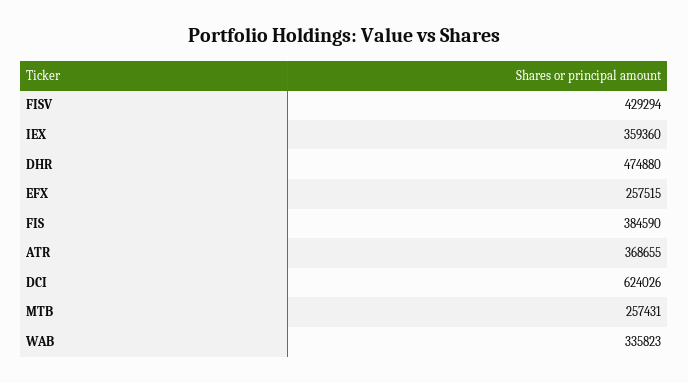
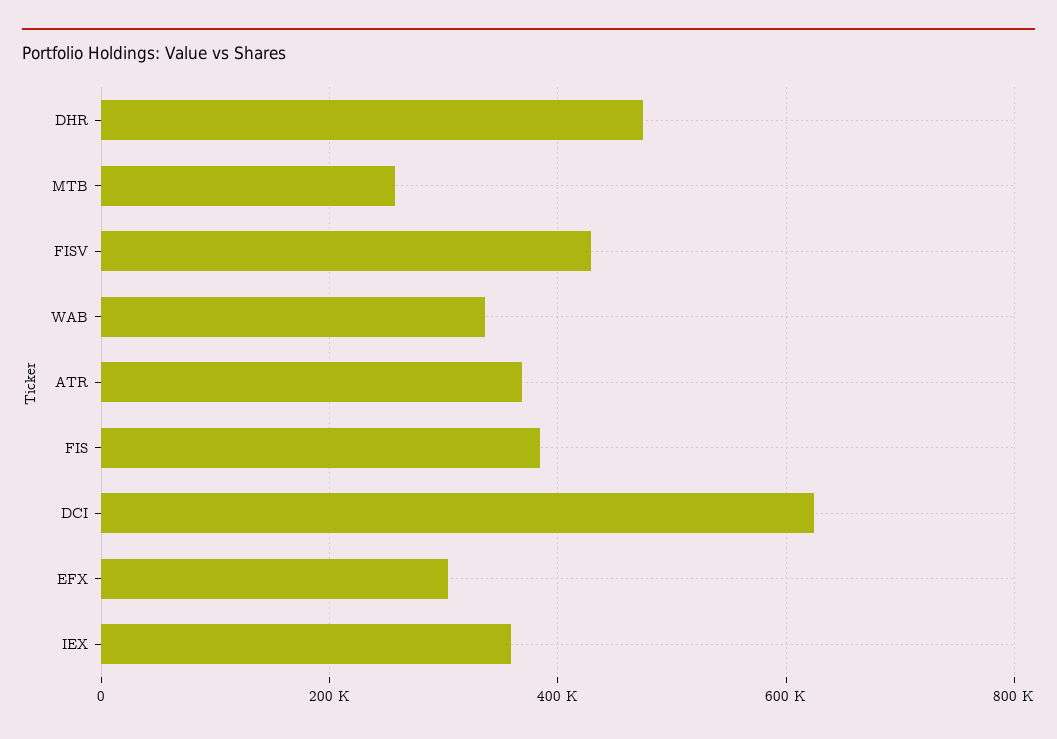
  {
    "FISV": 429294,
    "IEX": 359360,
    "DHR": 474880,
-   "EFX": 257515,
+   "EFX": 300000,
    "FIS": 384590,
    "ATR": 368655,
    "DCI": 624026,
    "MTB": 257431,
    "WAB": 335823
  }

